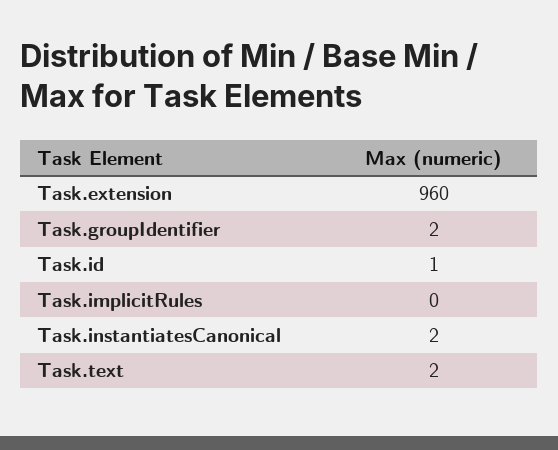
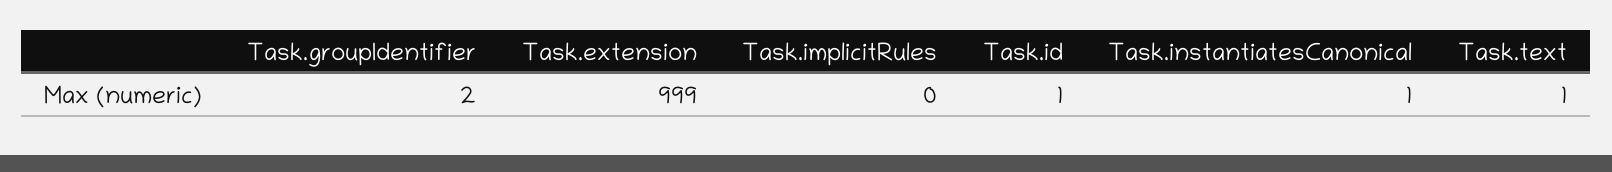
  {
-   "Task.extension": 960,
+   "Task.extension": 999,
    "Task.groupIdentifier": 2,
    "Task.id": 1,
    "Task.implicitRules": 0,
-   "Task.instantiatesCanonical": 2,
+   "Task.instantiatesCanonical": 1,
-   "Task.text": 2
+   "Task.text": 1
  }

